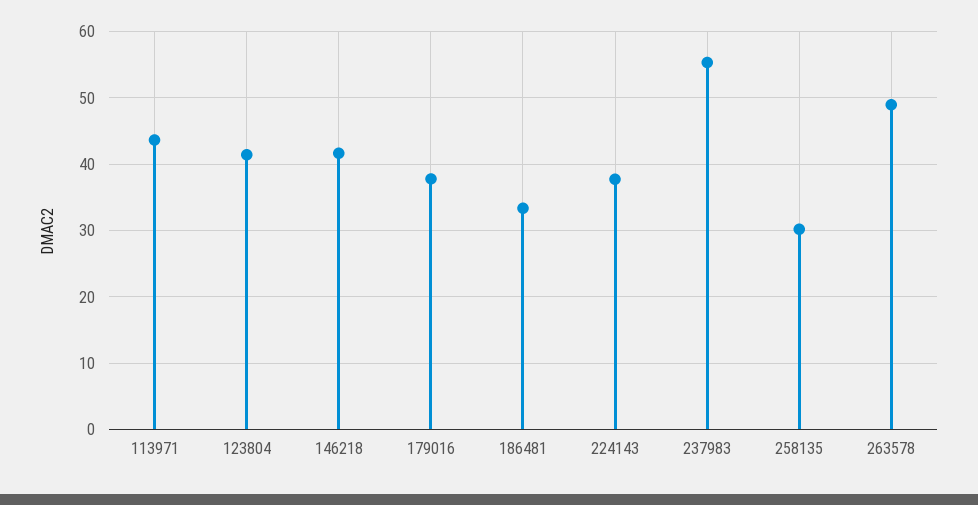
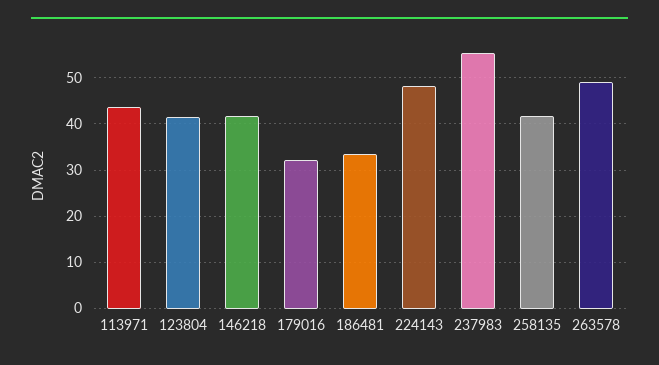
  {
    "113971": 44,
    "123804": 41,
    "146218": 42,
-   "179016": 38,
+   "179016": 32,
    "186481": 33,
-   "224143": 38,
+   "224143": 48,
    "237983": 55,
-   "258135": 30,
+   "258135": 42,
    "263578": 49
  }

